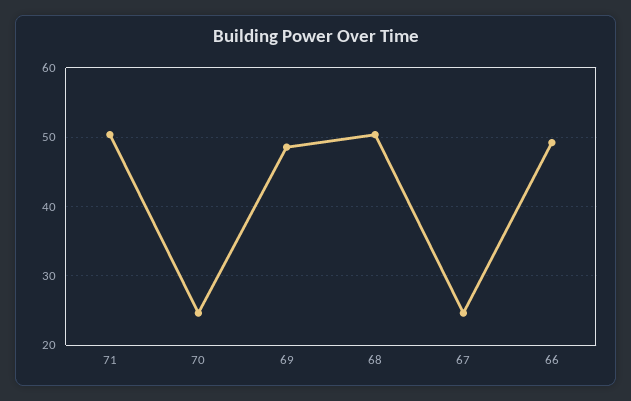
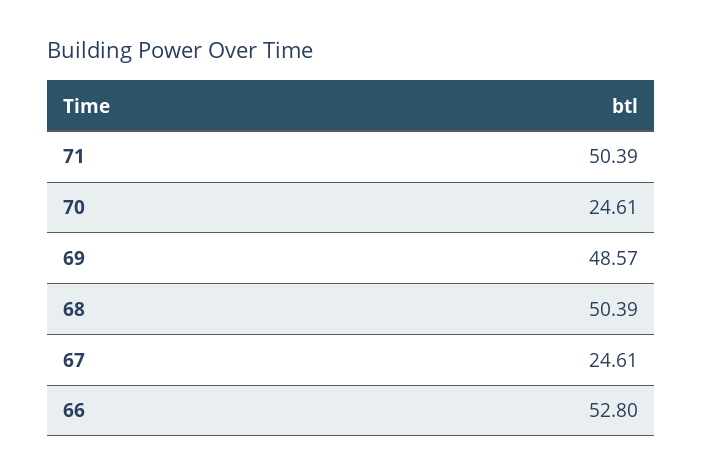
  {
    "71": 50.39,
    "70": 24.61,
    "69": 48.57,
    "68": 50.39,
    "67": 24.61,
-   "66": 49
+   "66": 52.8
  }

